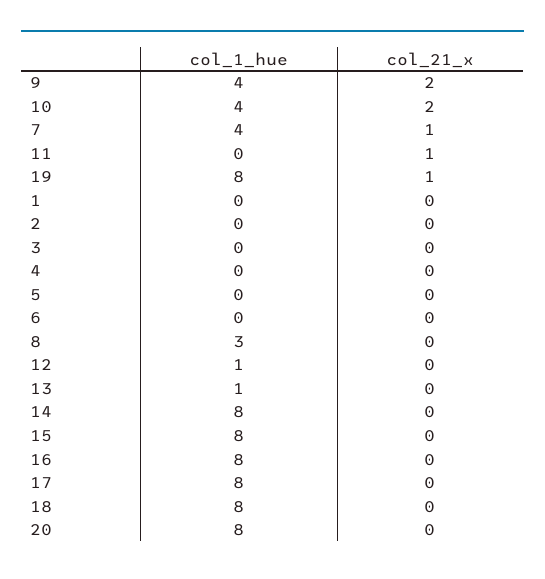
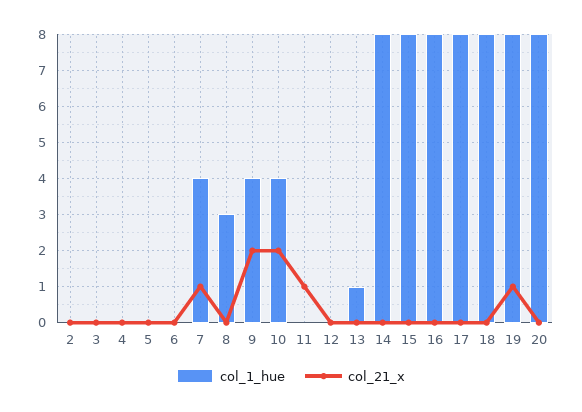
  {
    "col_1_hue": {
      "9": 4,
      "10": 4,
      "7": 4,
      "11": 0,
      "19": 8,
-     "1": 0,
      "2": 0,
      "3": 0,
      "4": 0,
      "5": 0,
      "6": 0,
      "8": 3,
-     "12": 1,
+     "12": 0,
      "13": 1,
      "14": 8,
      "15": 8,
      "16": 8,
      "17": 8,
      "18": 8,
      "20": 8
    },
    "col_21_x": {
      "9": 2,
      "10": 2,
      "7": 1,
      "11": 1,
      "19": 1,
-     "1": 0,
      "2": 0,
      "3": 0,
      "4": 0,
      "5": 0,
      "6": 0,
      "8": 0,
      "12": 0,
      "13": 0,
      "14": 0,
      "15": 0,
      "16": 0,
      "17": 0,
      "18": 0,
      "20": 0
    }
  }

